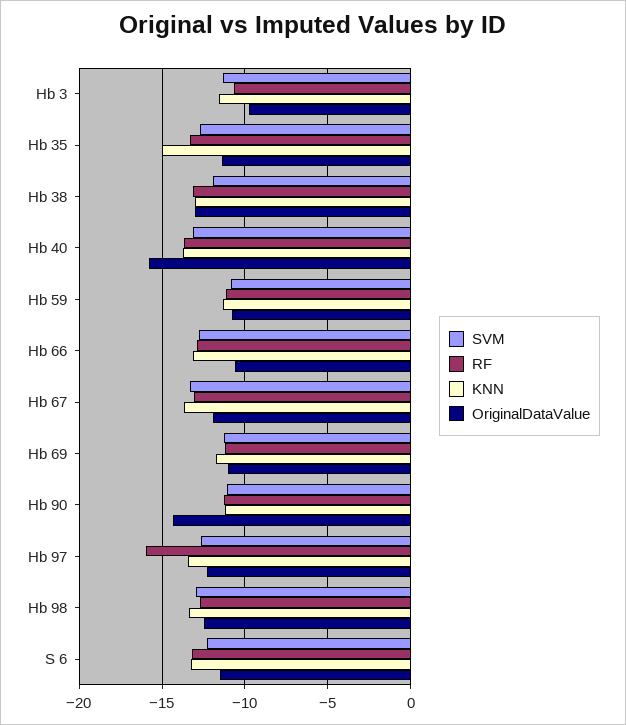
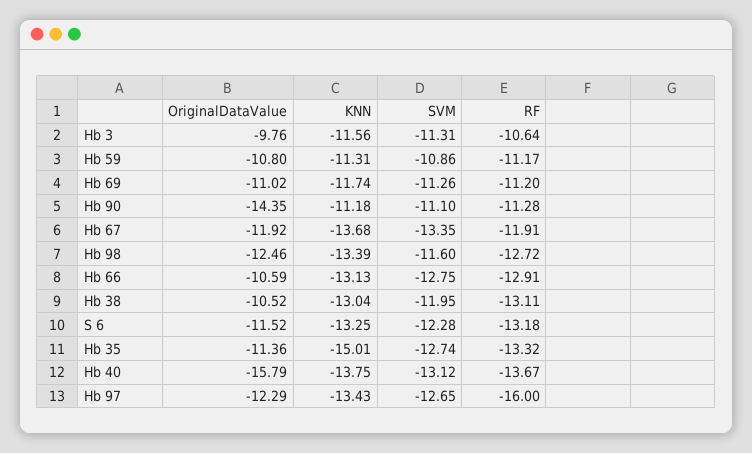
  {
    "SVM": {
      "Hb 3": -11.31,
      "Hb 35": -12.74,
      "Hb 38": -11.95,
      "Hb 40": -13.12,
      "Hb 59": -10.86,
      "Hb 66": -12.75,
      "Hb 67": -13.35,
      "Hb 69": -11.26,
      "Hb 90": -11.1,
      "Hb 97": -12.65,
-     "Hb 98": -13,
+     "Hb 98": -11.6,
      "S 6": -12.28
    },
    "RF": {
      "Hb 3": -10.64,
      "Hb 35": -13.32,
      "Hb 38": -13.11,
      "Hb 40": -13.67,
      "Hb 59": -11.17,
      "Hb 66": -12.91,
-     "Hb 67": -13,
+     "Hb 67": -11.91,
      "Hb 69": -11.2,
      "Hb 90": -11.28,
      "Hb 97": -16,
      "Hb 98": -12.72,
      "S 6": -13.18
    },
    "KNN": {
      "Hb 3": -11.56,
      "Hb 35": -15.01,
      "Hb 38": -13.04,
      "Hb 40": -13.75,
      "Hb 59": -11.31,
      "Hb 66": -13.13,
      "Hb 67": -13.68,
      "Hb 69": -11.74,
      "Hb 90": -11.18,
      "Hb 97": -13.43,
      "Hb 98": -13.39,
      "S 6": -13.25
    },
    "OriginalDataValue": {
      "Hb 3": -9.76,
      "Hb 35": -11.36,
-     "Hb 38": -13,
+     "Hb 38": -10.52,
      "Hb 40": -15.79,
      "Hb 59": -10.8,
      "Hb 66": -10.59,
      "Hb 67": -11.92,
      "Hb 69": -11.02,
      "Hb 90": -14.35,
      "Hb 97": -12.29,
      "Hb 98": -12.46,
      "S 6": -11.52
    }
  }

